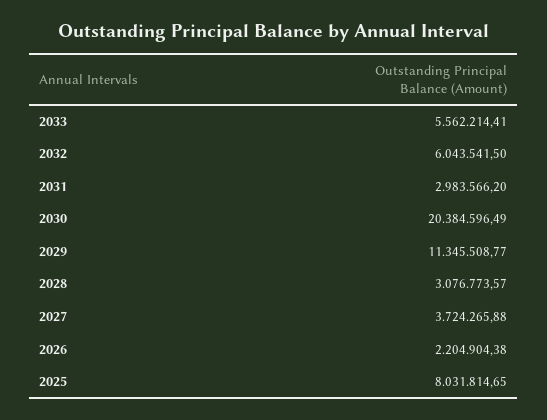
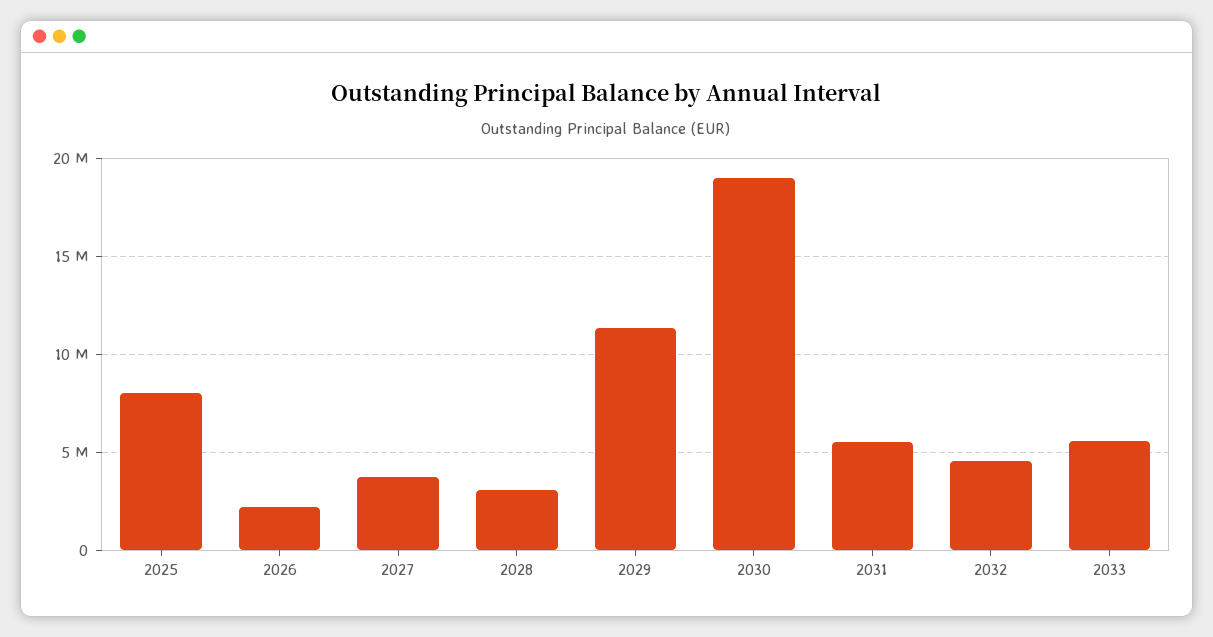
  {
    "2033": 5562214.41,
-   "2032": 6043541.5,
+   "2032": 4500000,
-   "2031": 2983566.2,
+   "2031": 5500000,
-   "2030": 20384596.49,
+   "2030": 19000000,
    "2029": 11345508.77,
    "2028": 3076773.57,
    "2027": 3724265.88,
    "2026": 2204904.38,
    "2025": 8031814.65
  }

